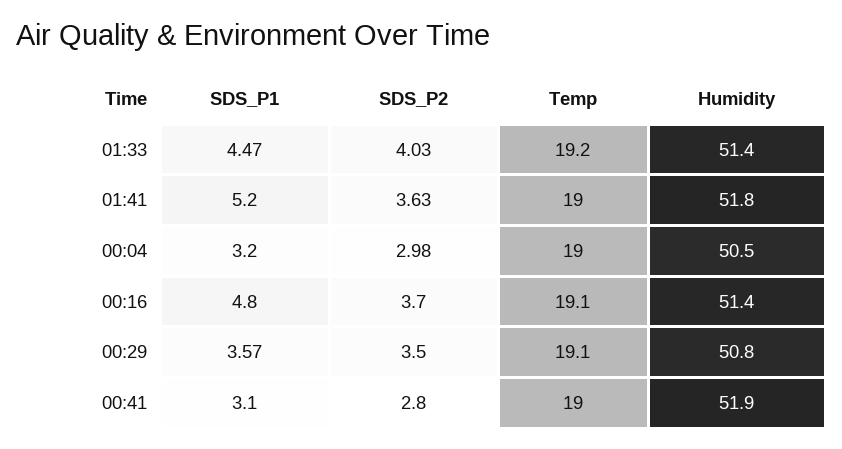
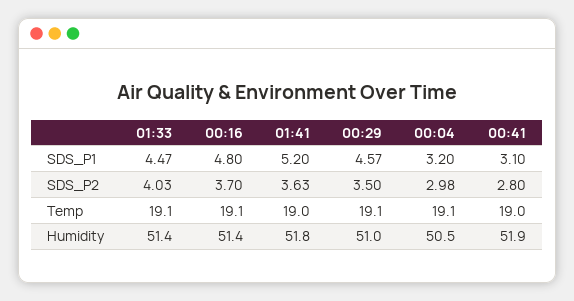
  {
    "SDS_P1": {
      "01:33": 4.47,
      "01:41": 5.2,
      "00:04": 3.2,
      "00:16": 4.8,
-     "00:29": 3.57,
+     "00:29": 4.57,
      "00:41": 3.1
    },
    "SDS_P2": {
      "01:33": 4.03,
      "01:41": 3.63,
      "00:04": 2.98,
      "00:16": 3.7,
      "00:29": 3.5,
      "00:41": 2.8
    },
    "Temp": {
-     "01:33": 19.2,
+     "01:33": 19.1,
      "01:41": 19,
-     "00:04": 19,
+     "00:04": 19.1,
      "00:16": 19.1,
      "00:29": 19.1,
      "00:41": 19
    },
    "Humidity": {
      "01:33": 51.4,
      "01:41": 51.8,
      "00:04": 50.5,
      "00:16": 51.4,
-     "00:29": 50.8,
+     "00:29": 51,
      "00:41": 51.9
    }
  }

